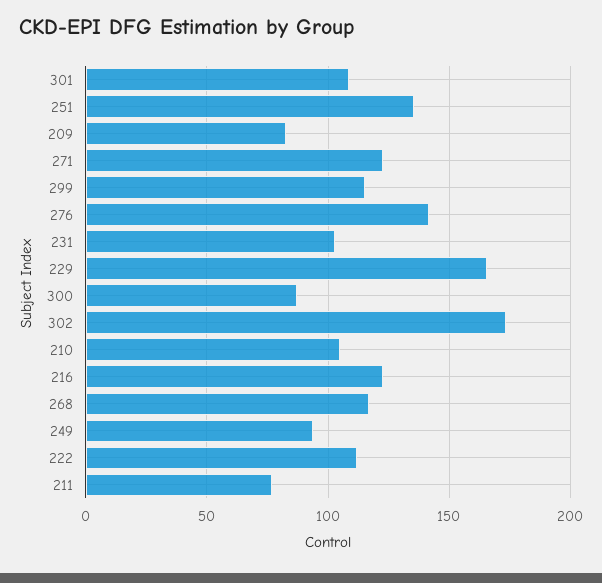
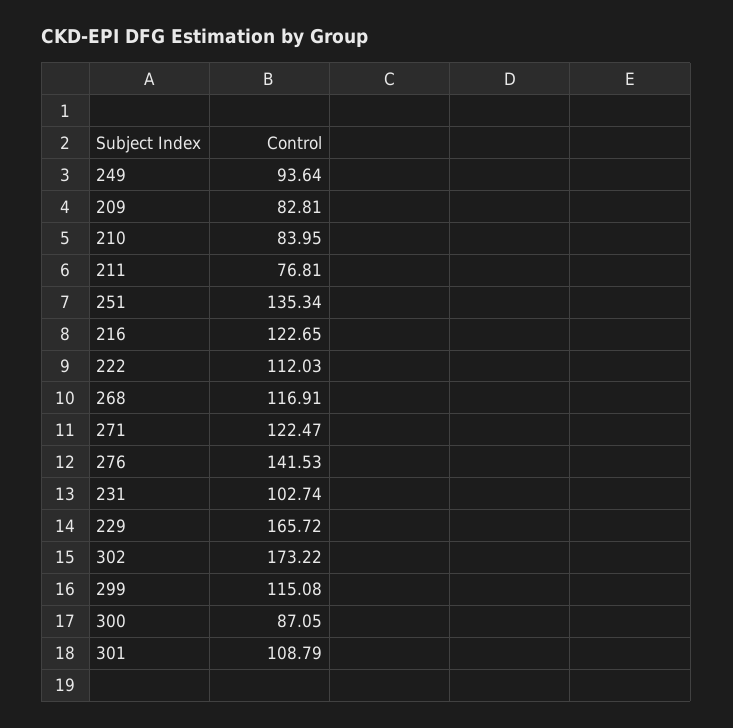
  {
    "301": 108.79,
    "251": 135.34,
    "209": 82.81,
    "271": 122.47,
    "299": 115.08,
    "276": 141.53,
    "231": 102.74,
    "229": 165.72,
    "300": 87.05,
    "302": 173.22,
-   "210": 105,
+   "210": 83.95,
    "216": 122.65,
    "268": 116.91,
    "249": 93.64,
    "222": 112.03,
    "211": 76.81
  }

